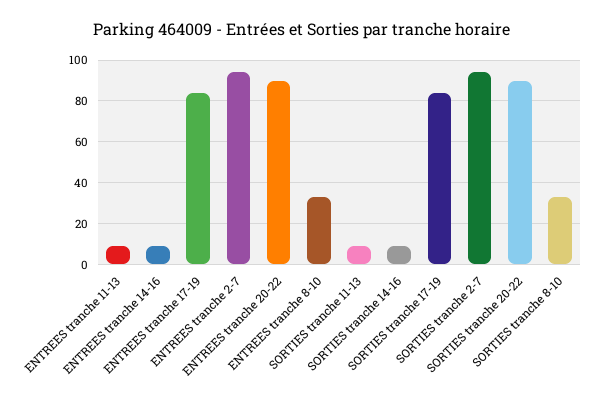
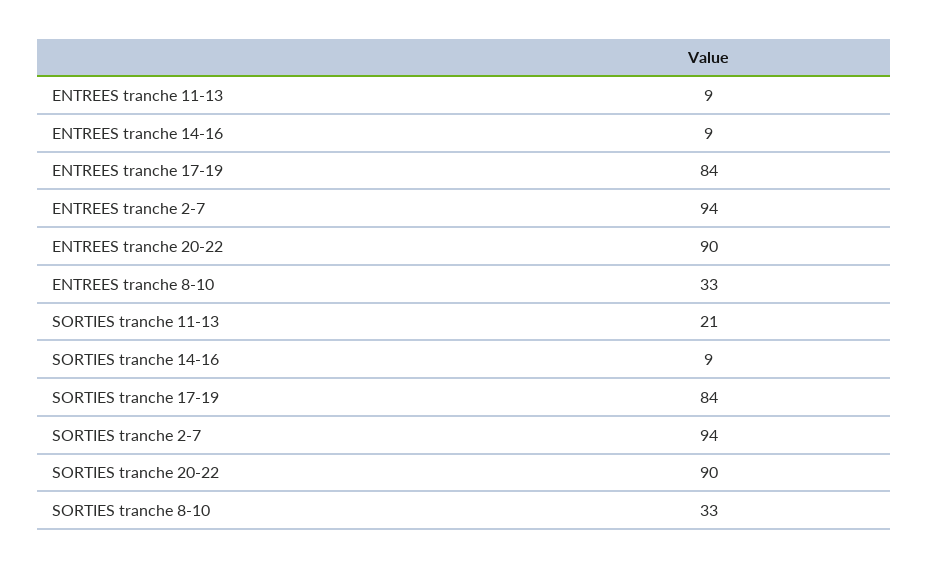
  {
    "ENTREES tranche 11-13": 9,
    "ENTREES tranche 14-16": 9,
    "ENTREES tranche 17-19": 84,
    "ENTREES tranche 2-7": 94,
    "ENTREES tranche 20-22": 90,
    "ENTREES tranche 8-10": 33,
-   "SORTIES tranche 11-13": 10,
+   "SORTIES tranche 11-13": 21,
    "SORTIES tranche 14-16": 9,
    "SORTIES tranche 17-19": 84,
    "SORTIES tranche 2-7": 94,
    "SORTIES tranche 20-22": 90,
    "SORTIES tranche 8-10": 33
  }

